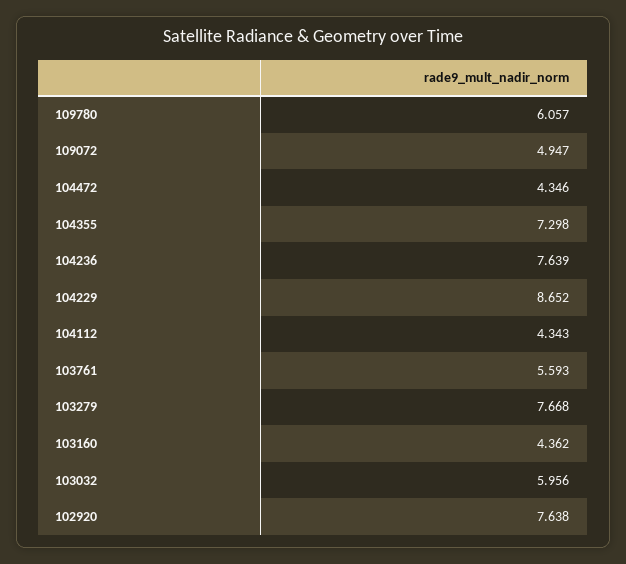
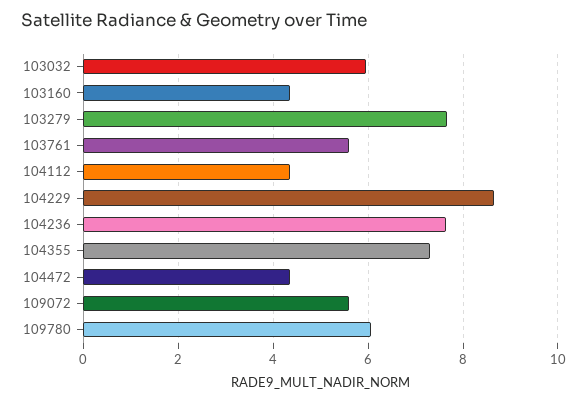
  {
    "109780": 6.057,
-   "109072": 4.947,
+   "109072": 5.6,
    "104472": 4.346,
    "104355": 7.298,
    "104236": 7.639,
    "104229": 8.652,
    "104112": 4.343,
    "103761": 5.593,
    "103279": 7.668,
    "103160": 4.362,
-   "103032": 5.956,
+   "103032": 5.956
-   "102920": 7.638
  }

